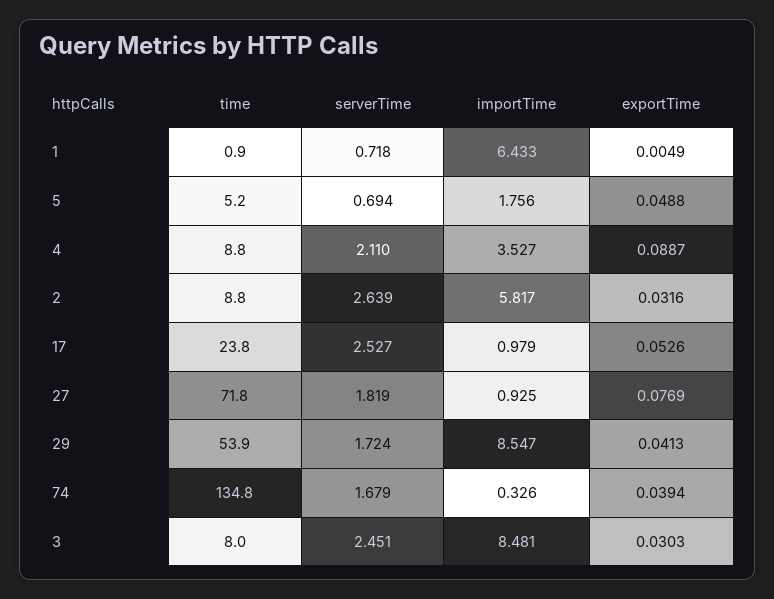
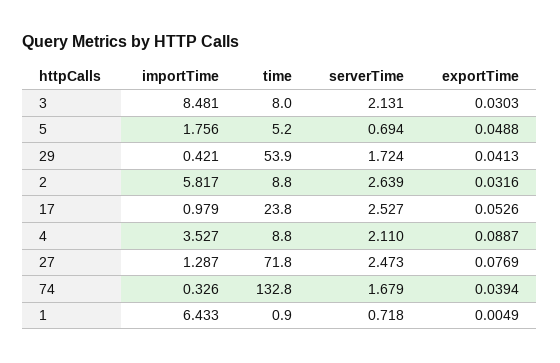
  {
    "time": {
      "1": 0.9,
      "5": 5.2,
      "4": 8.8,
      "2": 8.8,
      "17": 23.8,
      "27": 71.8,
      "29": 53.9,
-     "74": 134.8,
+     "74": 132.8,
      "3": 8
    },
    "serverTime": {
      "1": 0.718,
      "5": 0.694,
      "4": 2.11,
      "2": 2.639,
      "17": 2.527,
-     "27": 1.819,
+     "27": 2.473,
      "29": 1.724,
      "74": 1.679,
-     "3": 2.451
+     "3": 2.131
    },
    "importTime": {
      "1": 6.433,
      "5": 1.756,
      "4": 3.527,
      "2": 5.817,
      "17": 0.979,
-     "27": 0.925,
+     "27": 1.287,
-     "29": 8.547,
+     "29": 0.421,
      "74": 0.326,
      "3": 8.481
    },
    "exportTime": {
      "1": 0.0049,
      "5": 0.0488,
      "4": 0.0887,
      "2": 0.0316,
      "17": 0.0526,
      "27": 0.0769,
      "29": 0.0413,
      "74": 0.0394,
      "3": 0.0303
    }
  }

